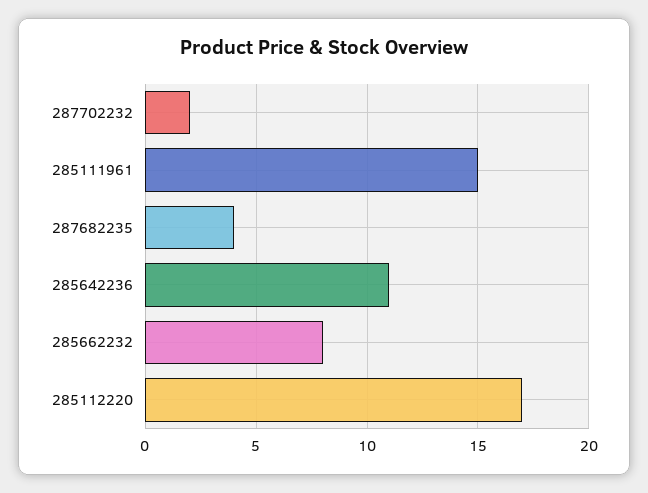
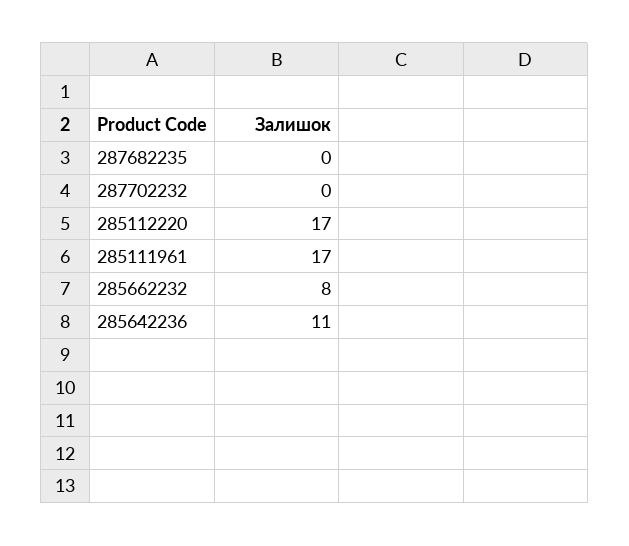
  {
-   "287702232": 2,
+   "287702232": 0,
-   "285111961": 15,
+   "285111961": 17,
-   "287682235": 4,
+   "287682235": 0,
    "285642236": 11,
    "285662232": 8,
    "285112220": 17
  }

